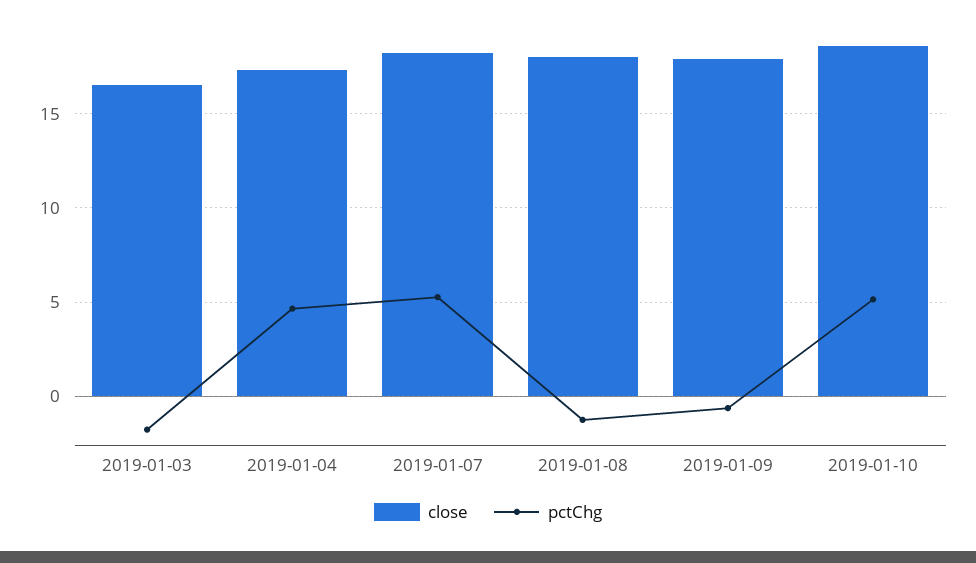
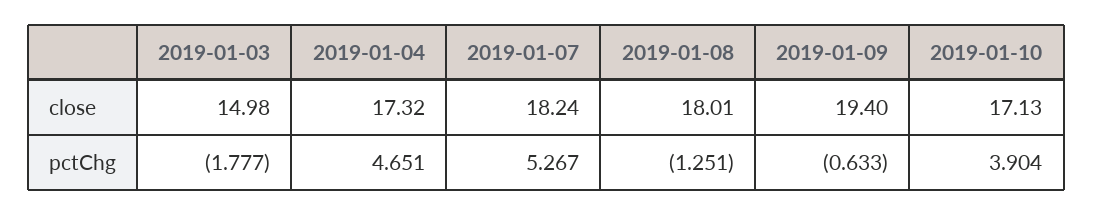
  {
    "close": {
-     "2019-01-03": 16.5,
+     "2019-01-03": 14.98,
      "2019-01-04": 17.32,
      "2019-01-07": 18.24,
      "2019-01-08": 18.01,
-     "2019-01-09": 18,
+     "2019-01-09": 19.4,
-     "2019-01-10": 18.5
+     "2019-01-10": 17.13
    },
    "pctChg": {
      "2019-01-03": -1.777,
      "2019-01-04": 4.651,
      "2019-01-07": 5.267,
      "2019-01-08": -1.251,
      "2019-01-09": -0.633,
-     "2019-01-10": 5
+     "2019-01-10": 3.904
    }
  }

